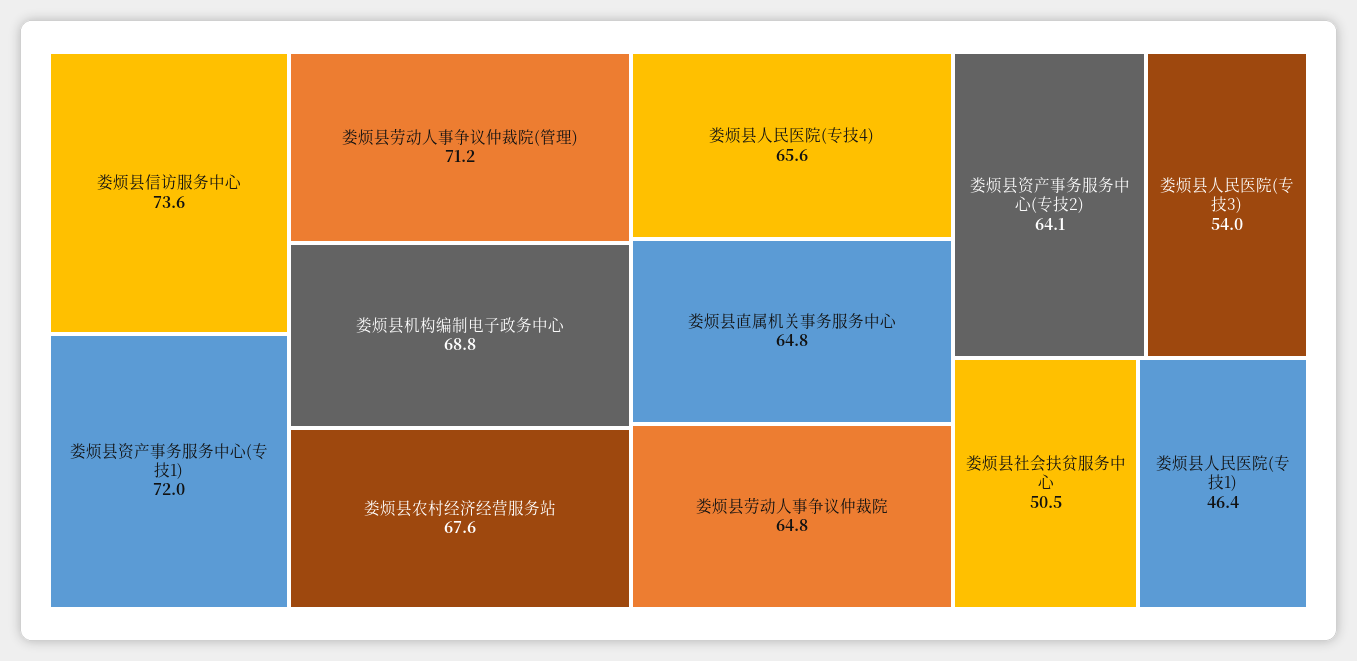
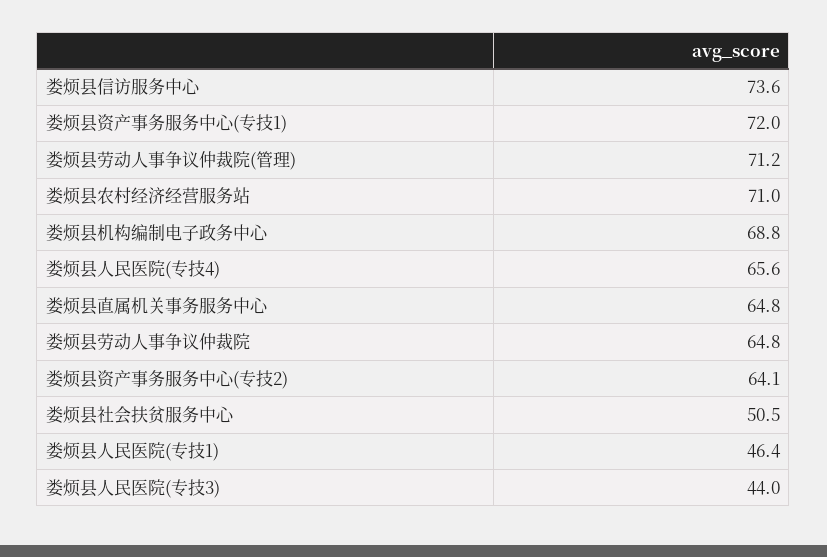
  {
    "娄烦县信访服务中心": 73.6,
    "娄烦县资产事务服务中心(专技1)": 72,
    "娄烦县劳动人事争议仲裁院(管理)": 71.2,
    "娄烦县机构编制电子政务中心": 68.8,
-   "娄烦县农村经济经营服务站": 67.6,
+   "娄烦县农村经济经营服务站": 71,
    "娄烦县人民医院(专技4)": 65.6,
    "娄烦县直属机关事务服务中心": 64.8,
    "娄烦县劳动人事争议仲裁院": 64.8,
    "娄烦县资产事务服务中心(专技2)": 64.1,
-   "娄烦县人民医院(专技3)": 54,
+   "娄烦县人民医院(专技3)": 44,
    "娄烦县社会扶贫服务中心": 50.5,
    "娄烦县人民医院(专技1)": 46.4
  }

